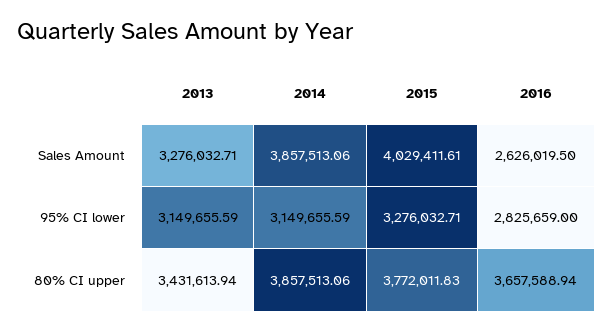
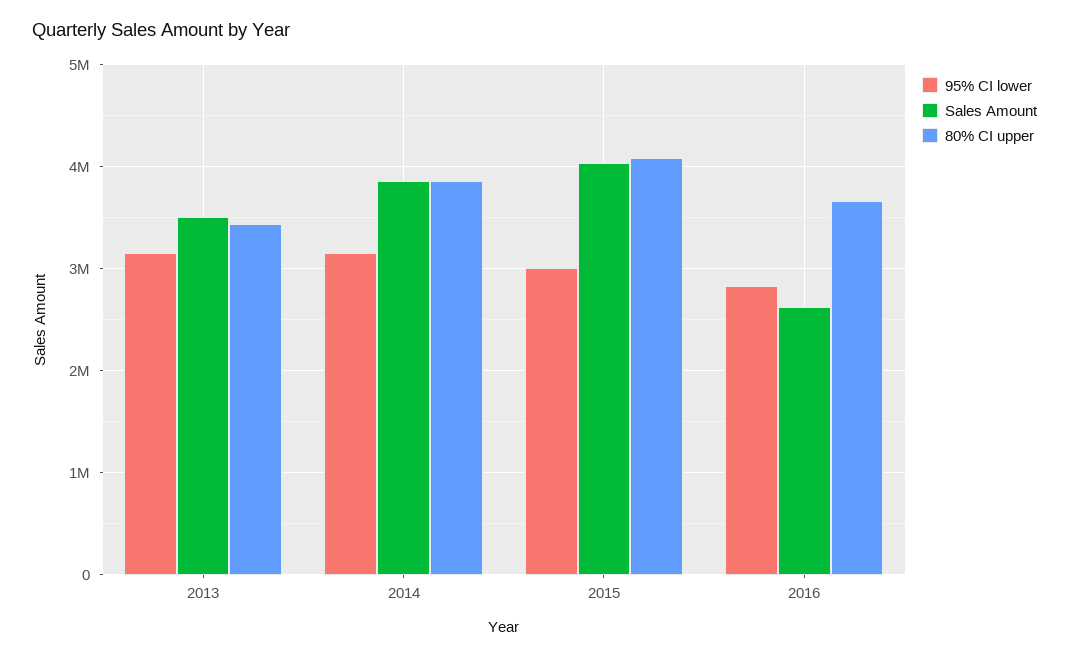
  {
    "Sales Amount": {
-     "2013": 3276032.71,
+     "2013": 3500000,
      "2014": 3857513.06,
      "2015": 4029411.61,
      "2016": 2626019.5
    },
    "95% CI lower": {
      "2013": 3149655.59,
      "2014": 3149655.59,
-     "2015": 3276032.71,
+     "2015": 3000000,
      "2016": 2825659
    },
    "80% CI upper": {
      "2013": 3431613.94,
      "2014": 3857513.06,
-     "2015": 3772011.83,
+     "2015": 4100000,
      "2016": 3657588.94
    }
  }

